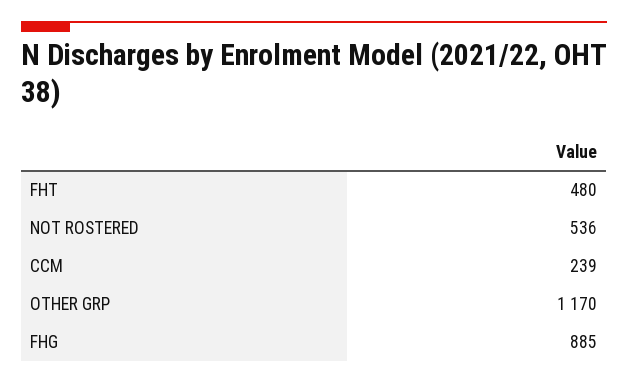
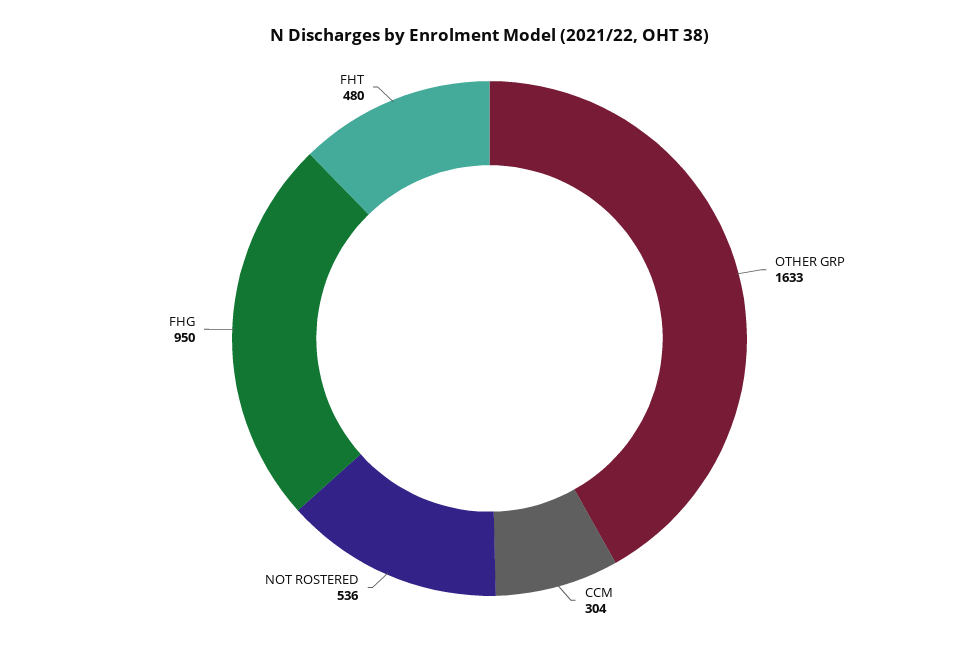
  {
    "FHT": 480,
    "NOT ROSTERED": 536,
-   "CCM": 239,
+   "CCM": 304,
-   "OTHER GRP": 1170,
+   "OTHER GRP": 1633,
-   "FHG": 885
+   "FHG": 950
  }

